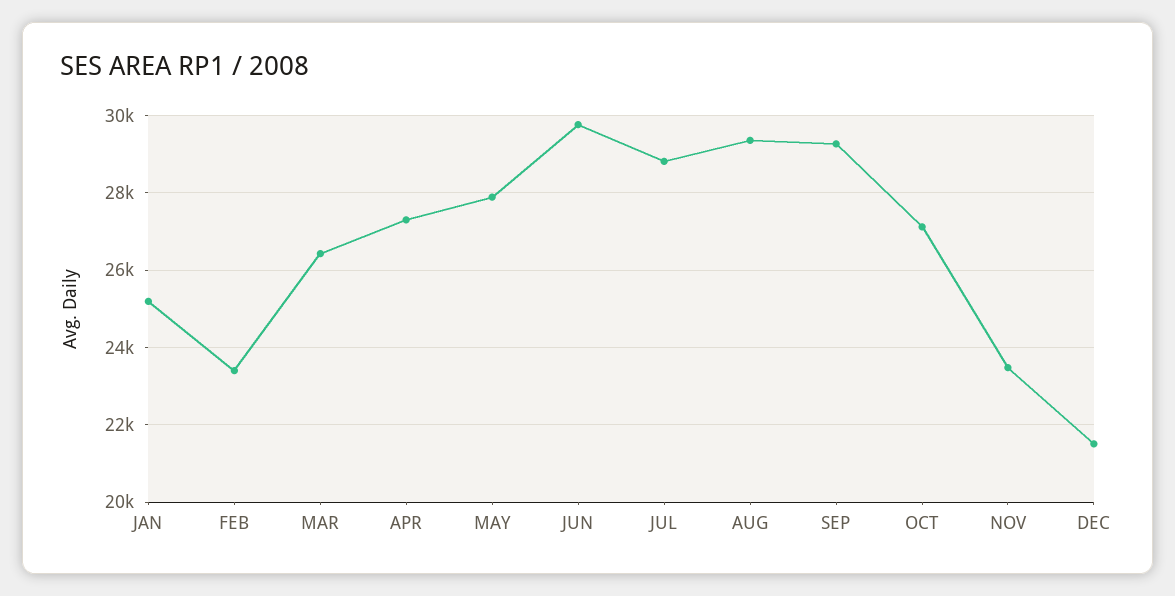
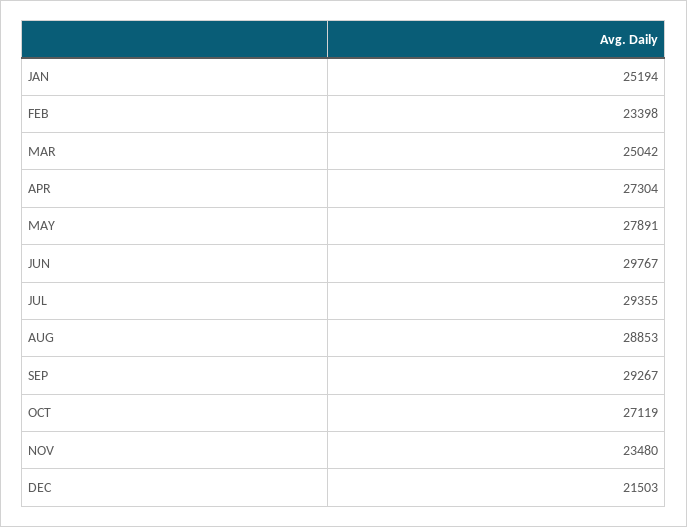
  {
    "JAN": 25194,
    "FEB": 23398,
-   "MAR": 26400,
+   "MAR": 25042,
    "APR": 27304,
    "MAY": 27891,
    "JUN": 29767,
-   "JUL": 28800,
+   "JUL": 29355,
-   "AUG": 29400,
+   "AUG": 28853,
    "SEP": 29267,
    "OCT": 27119,
    "NOV": 23480,
    "DEC": 21503
  }

